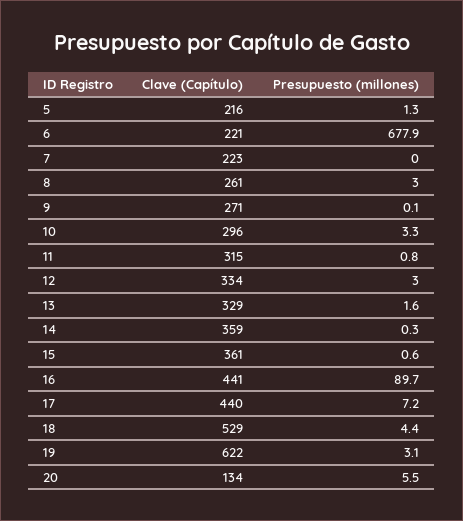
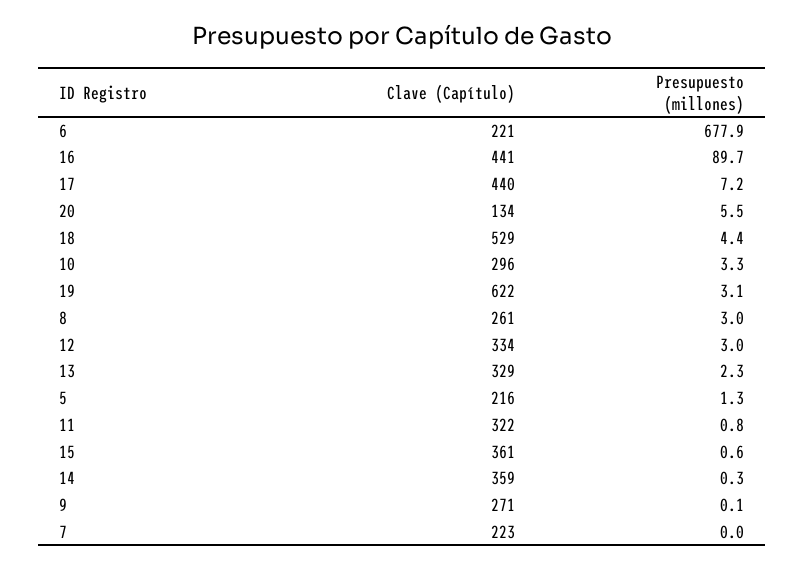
  {
    "Clave (Capítulo)": {
      "5": 216,
      "6": 221,
      "7": 223,
      "8": 261,
      "9": 271,
      "10": 296,
-     "11": 315,
+     "11": 322,
      "12": 334,
      "13": 329,
      "14": 359,
      "15": 361,
      "16": 441,
      "17": 440,
      "18": 529,
      "19": 622,
      "20": 134
    },
    "Presupuesto (millones)": {
      "5": 1.3,
      "6": 677.9,
      "7": 0,
      "8": 3,
      "9": 0.1,
      "10": 3.3,
      "11": 0.8,
      "12": 3,
-     "13": 1.6,
+     "13": 2.3,
      "14": 0.3,
      "15": 0.6,
      "16": 89.7,
      "17": 7.2,
      "18": 4.4,
      "19": 3.1,
      "20": 5.5
    }
  }

